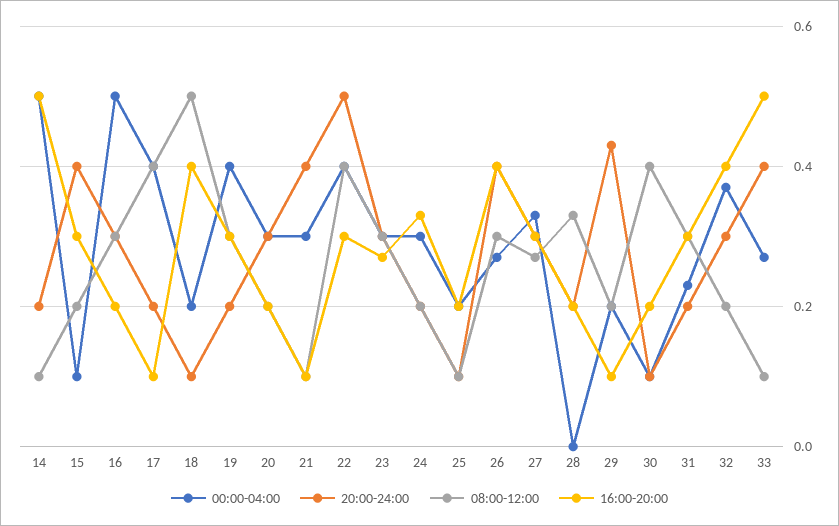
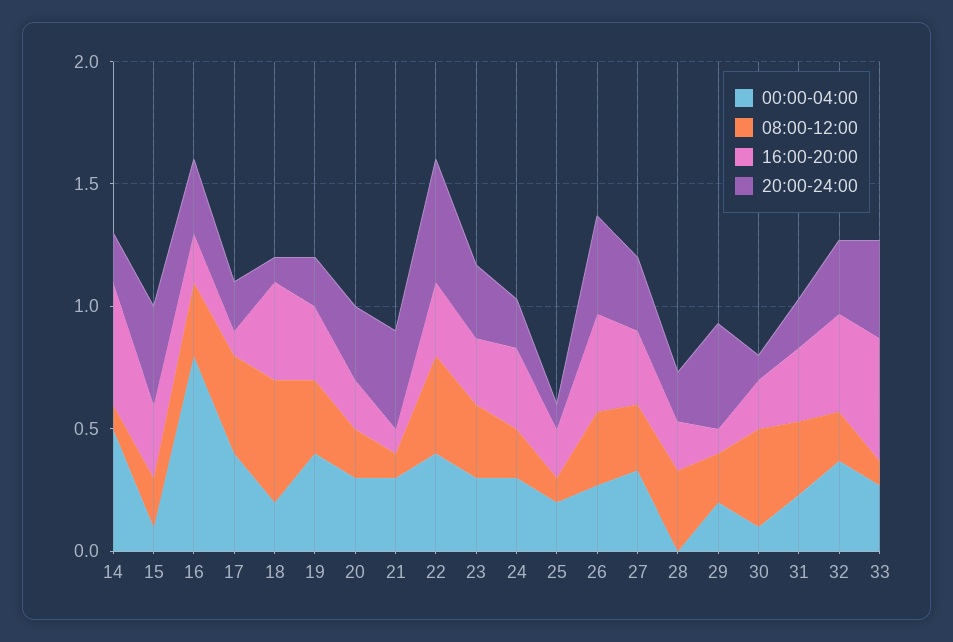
  {
    "00:00-04:00": {
      "14": 0.5,
      "15": 0.1,
-     "16": 0.5,
+     "16": 0.8,
      "17": 0.4,
      "18": 0.2,
      "19": 0.4,
      "20": 0.3,
      "21": 0.3,
      "22": 0.4,
      "23": 0.3,
      "24": 0.3,
      "25": 0.2,
      "26": 0.25,
      "27": 0.35,
      "28": 0,
      "29": 0.2,
      "30": 0.1,
      "31": 0.25,
      "32": 0.35,
      "33": 0.25
    },
    "20:00-24:00": {
      "14": 0.2,
      "15": 0.4,
      "16": 0.3,
      "17": 0.2,
      "18": 0.1,
      "19": 0.2,
      "20": 0.3,
      "21": 0.4,
      "22": 0.5,
      "23": 0.3,
      "24": 0.2,
      "25": 0.1,
      "26": 0.4,
      "27": 0.3,
      "28": 0.2,
      "29": 0.45,
      "30": 0.1,
      "31": 0.2,
      "32": 0.3,
      "33": 0.4
    },
    "08:00-12:00": {
      "14": 0.1,
      "15": 0.2,
      "16": 0.3,
      "17": 0.4,
      "18": 0.5,
      "19": 0.3,
      "20": 0.2,
      "21": 0.1,
      "22": 0.4,
      "23": 0.3,
      "24": 0.2,
      "25": 0.1,
      "26": 0.3,
      "27": 0.25,
      "28": 0.35,
      "29": 0.2,
      "30": 0.4,
      "31": 0.3,
      "32": 0.2,
      "33": 0.1
    },
    "16:00-20:00": {
      "14": 0.5,
      "15": 0.3,
      "16": 0.2,
      "17": 0.1,
      "18": 0.4,
      "19": 0.3,
      "20": 0.2,
      "21": 0.1,
      "22": 0.3,
      "23": 0.25,
      "24": 0.35,
      "25": 0.2,
      "26": 0.4,
      "27": 0.3,
      "28": 0.2,
      "29": 0.1,
      "30": 0.2,
      "31": 0.3,
      "32": 0.4,
      "33": 0.5
    }
  }

